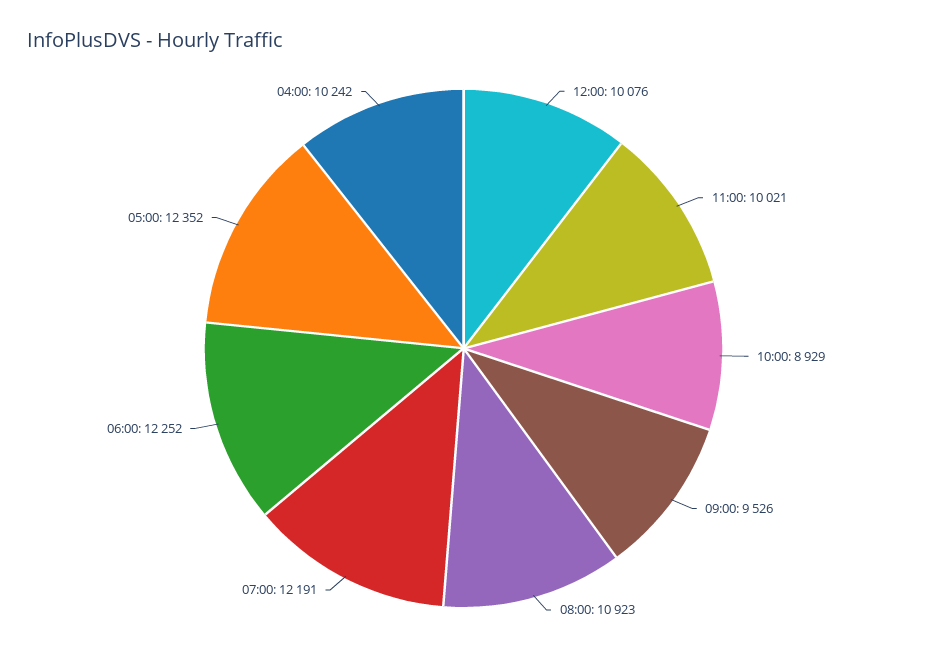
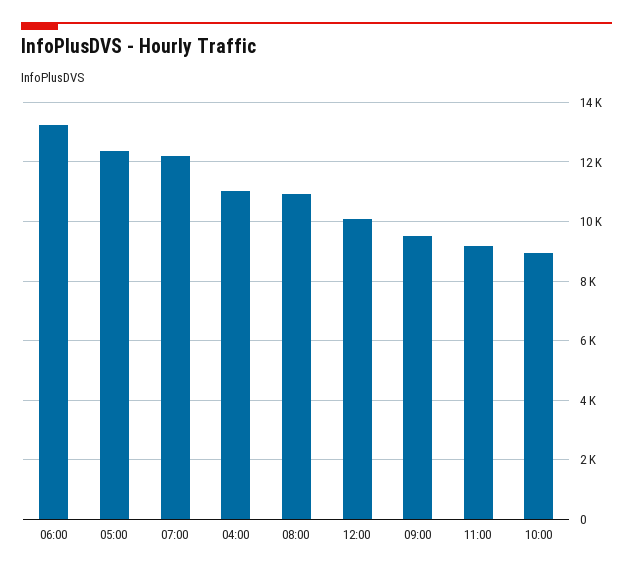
  {
    "12:00": 10076,
-   "11:00": 10021,
+   "11:00": 9250,
    "10:00": 8929,
    "09:00": 9526,
    "08:00": 10923,
    "07:00": 12191,
-   "06:00": 12252,
+   "06:00": 13250,
    "05:00": 12352,
-   "04:00": 10242
+   "04:00": 11000
  }

